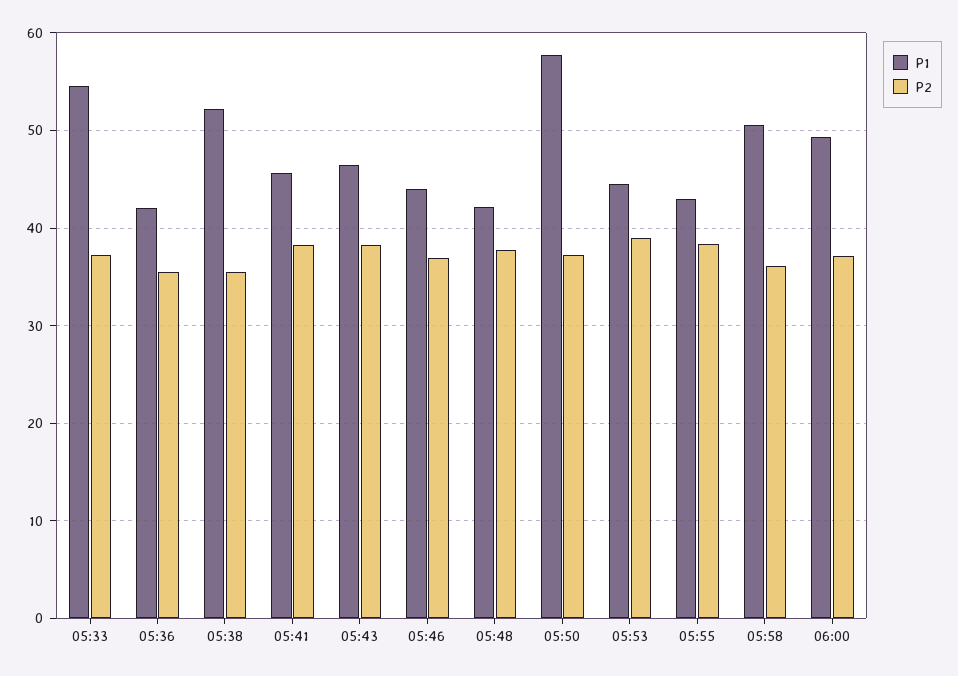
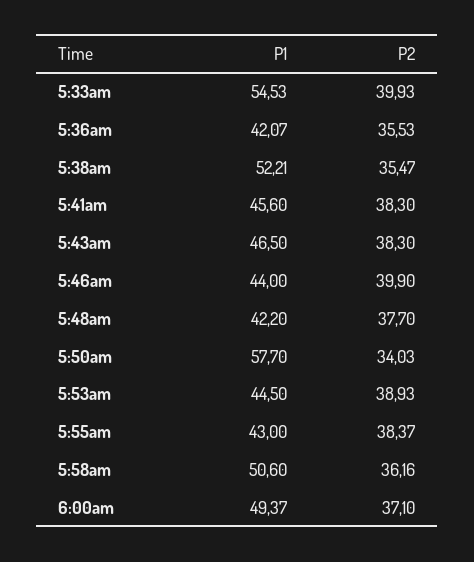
  {
    "P1": {
      "05:33": 54.53,
      "05:36": 42.07,
      "05:38": 52.21,
      "05:41": 45.6,
      "05:43": 46.5,
      "05:46": 44,
      "05:48": 42.2,
      "05:50": 57.7,
      "05:53": 44.5,
      "05:55": 43,
      "05:58": 50.6,
      "06:00": 49.37
    },
    "P2": {
-     "05:33": 37,
+     "05:33": 39.93,
      "05:36": 35.53,
      "05:38": 35.47,
      "05:41": 38.3,
      "05:43": 38.3,
-     "05:46": 37,
+     "05:46": 39.9,
      "05:48": 37.7,
-     "05:50": 37,
+     "05:50": 34.03,
      "05:53": 38.93,
      "05:55": 38.37,
      "05:58": 36.16,
      "06:00": 37.1
    }
  }

